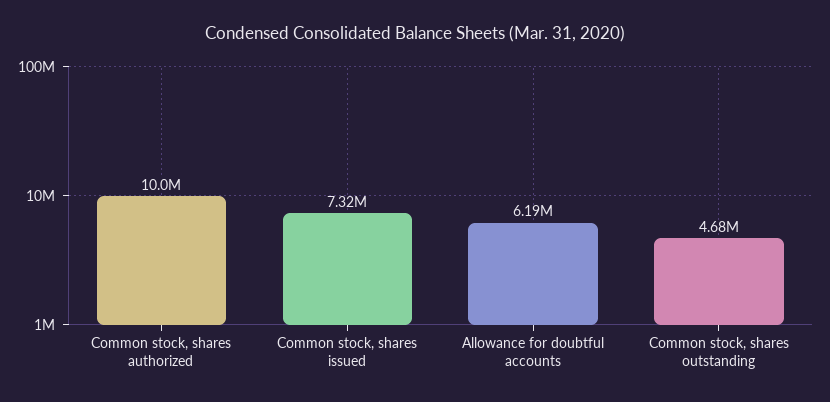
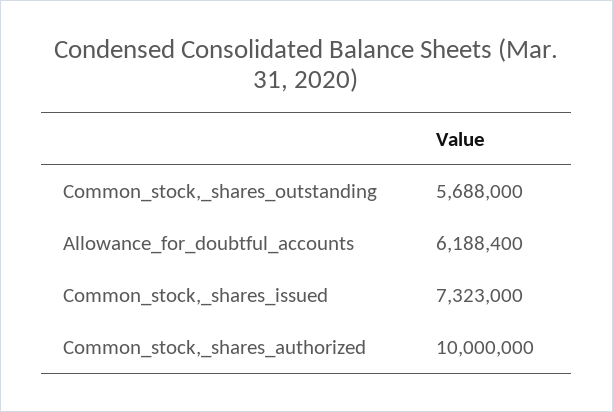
  {
    "Common stock, shares authorized": 10000000,
    "Common stock, shares issued": 7323000,
    "Allowance for doubtful accounts": 6188400,
-   "Common stock, shares outstanding": 4680000
+   "Common stock, shares outstanding": 5688000
  }

